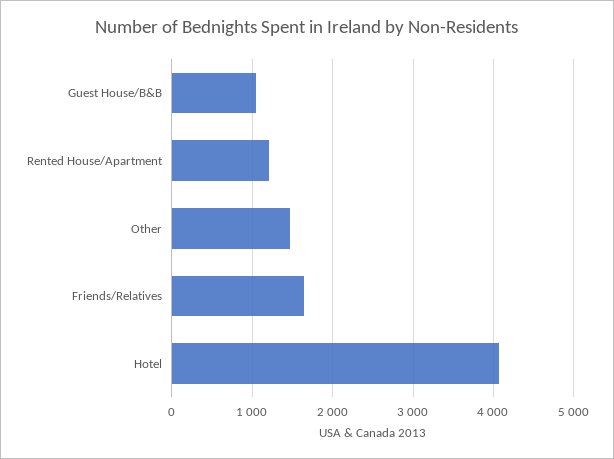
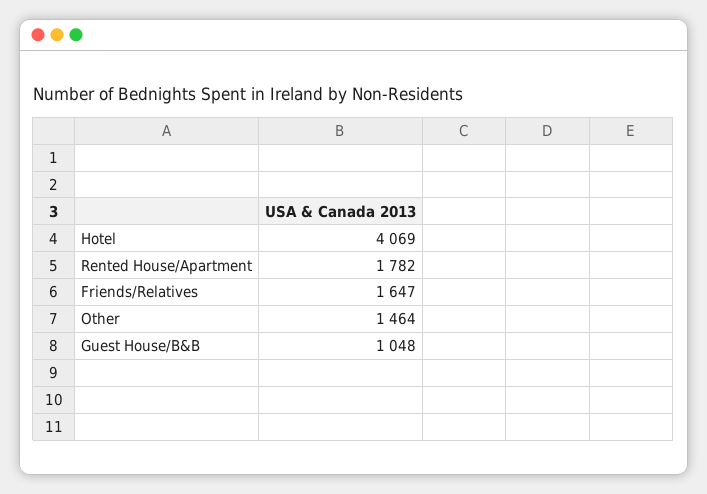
  {
    "Guest House/B&B": 1048,
-   "Rented House/Apartment": 1200,
+   "Rented House/Apartment": 1782,
    "Other": 1464,
    "Friends/Relatives": 1647,
    "Hotel": 4069
  }

